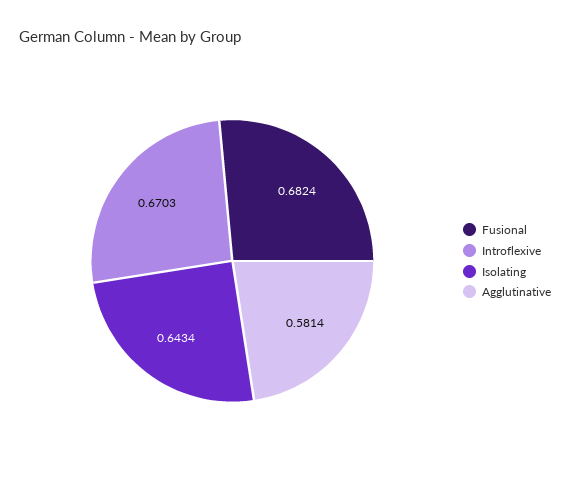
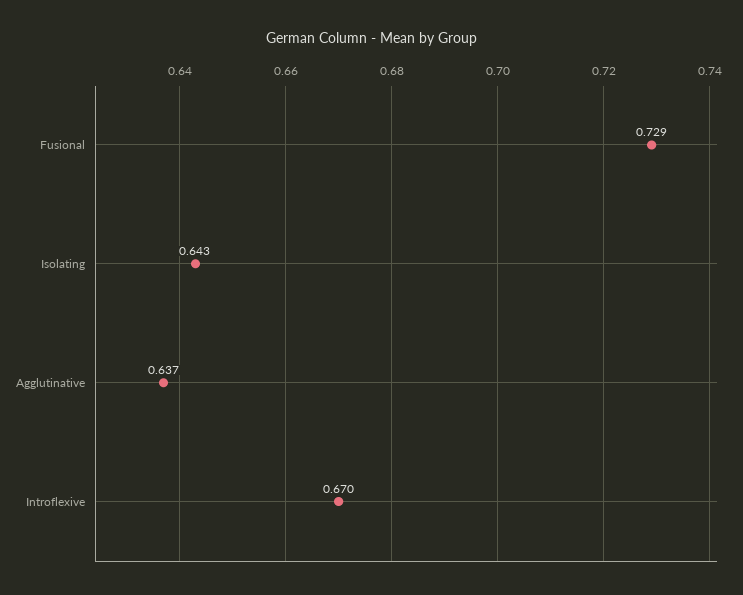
  {
-   "Fusional": 0.6824,
+   "Fusional": 0.729,
    "Introflexive": 0.6703,
    "Isolating": 0.6434,
-   "Agglutinative": 0.5814
+   "Agglutinative": 0.637
  }

